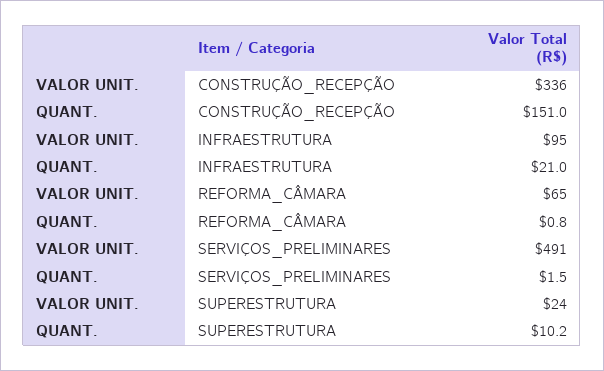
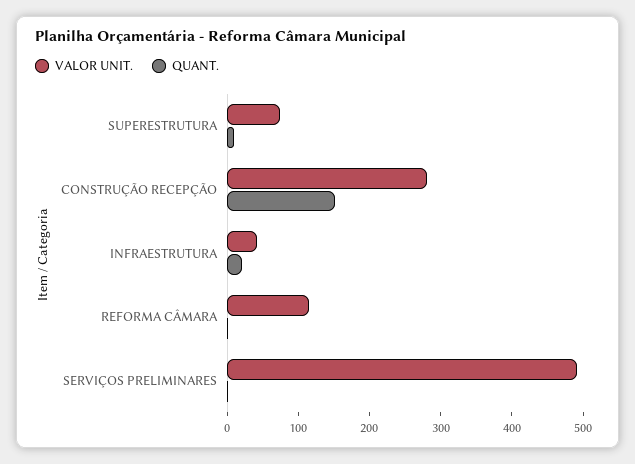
  {
    "VALOR UNIT.": {
-     "CONSTRUÇÃO_RECEPÇÃO": 336,
+     "CONSTRUÇÃO_RECEPÇÃO": 280,
-     "INFRAESTRUTURA": 95,
+     "INFRAESTRUTURA": 40,
-     "REFORMA_CÂMARA": 65,
+     "REFORMA_CÂMARA": 120,
      "SERVIÇOS_PRELIMINARES": 491,
-     "SUPERESTRUTURA": 24
+     "SUPERESTRUTURA": 80
    },
    "QUANT.": {
      "CONSTRUÇÃO_RECEPÇÃO": 151,
      "INFRAESTRUTURA": 21,
      "REFORMA_CÂMARA": 0.8,
      "SERVIÇOS_PRELIMINARES": 1.5,
      "SUPERESTRUTURA": 10.2
    }
  }

